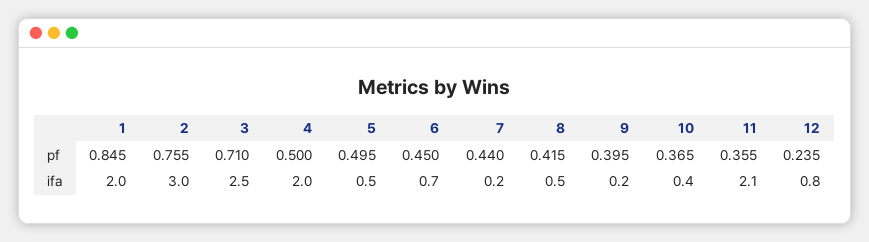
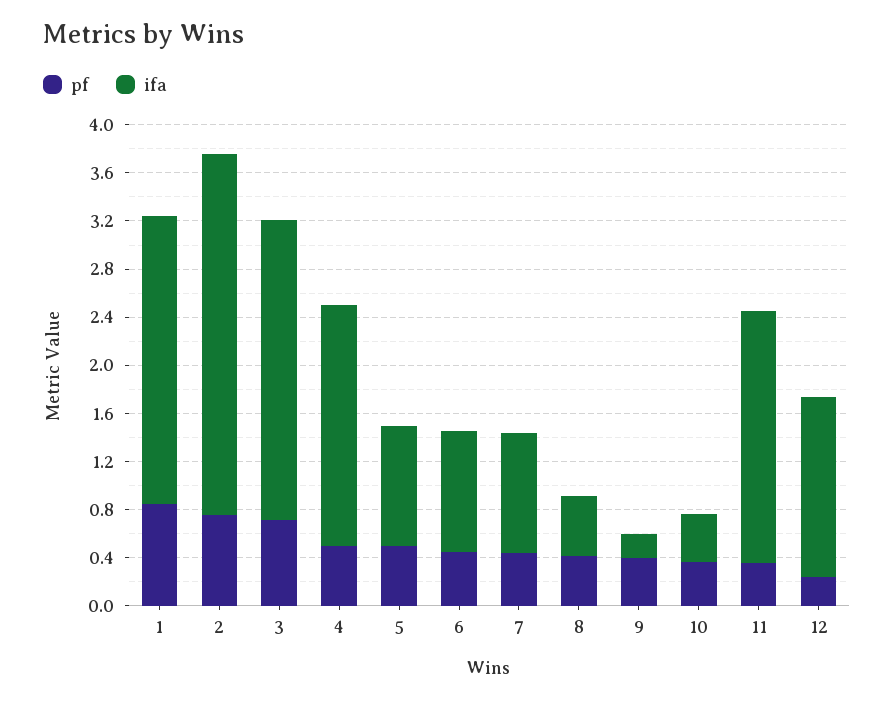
  {
    "pf": {
      "1": 0.845,
      "2": 0.755,
      "3": 0.71,
      "4": 0.5,
      "5": 0.495,
      "6": 0.45,
      "7": 0.44,
      "8": 0.415,
      "9": 0.395,
      "10": 0.365,
      "11": 0.355,
      "12": 0.235
    },
    "ifa": {
-     "1": 2,
+     "1": 2.4,
      "2": 3,
      "3": 2.5,
      "4": 2,
-     "5": 0.5,
+     "5": 1,
-     "6": 0.7,
+     "6": 1,
-     "7": 0.2,
+     "7": 1,
      "8": 0.5,
      "9": 0.2,
      "10": 0.4,
      "11": 2.1,
-     "12": 0.8
+     "12": 1.5
    }
  }

